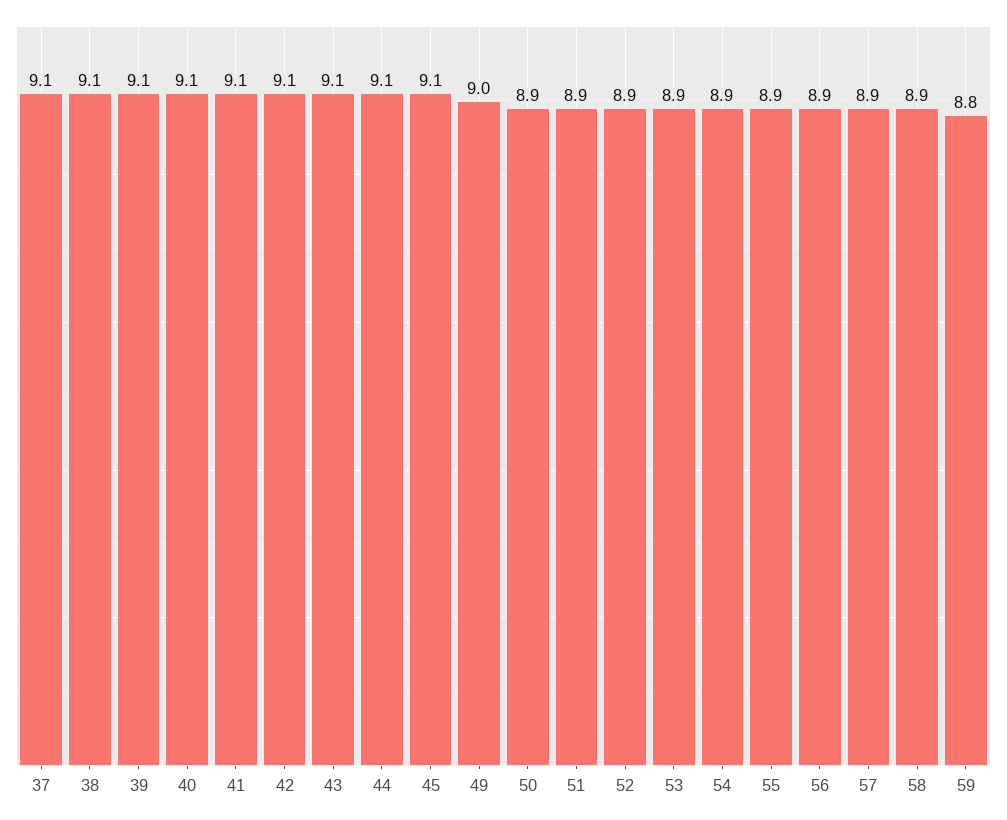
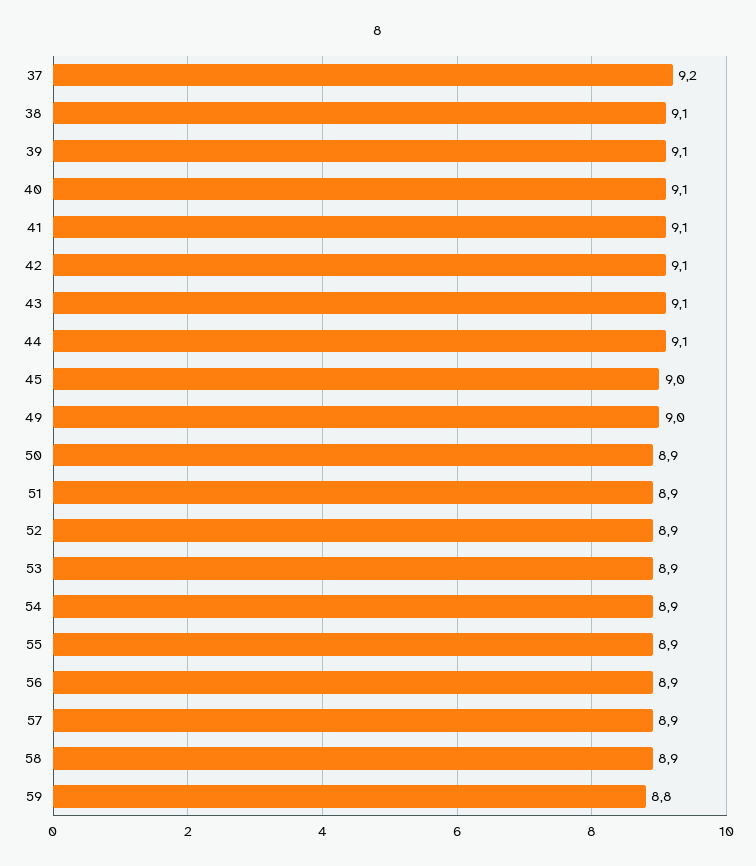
  {
-   "37": 9.1,
+   "37": 9.2,
    "38": 9.1,
    "39": 9.1,
    "40": 9.1,
    "41": 9.1,
    "42": 9.1,
    "43": 9.1,
    "44": 9.1,
-   "45": 9.1,
+   "45": 9,
    "49": 9,
    "50": 8.9,
    "51": 8.9,
    "52": 8.9,
    "53": 8.9,
    "54": 8.9,
    "55": 8.9,
    "56": 8.9,
    "57": 8.9,
    "58": 8.9,
    "59": 8.8
  }

